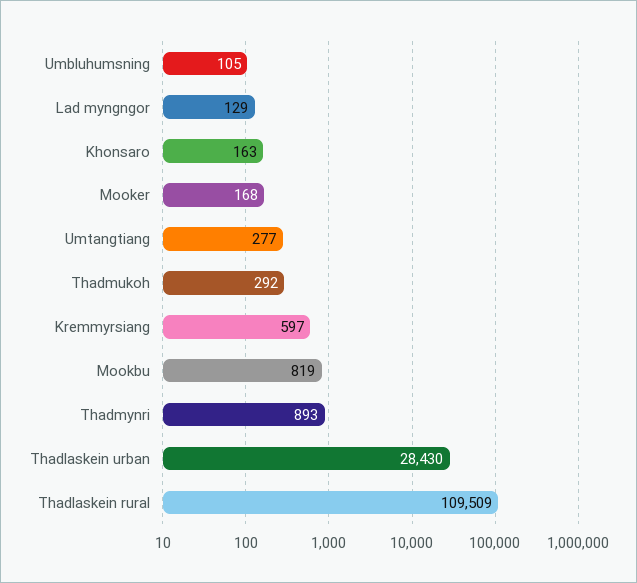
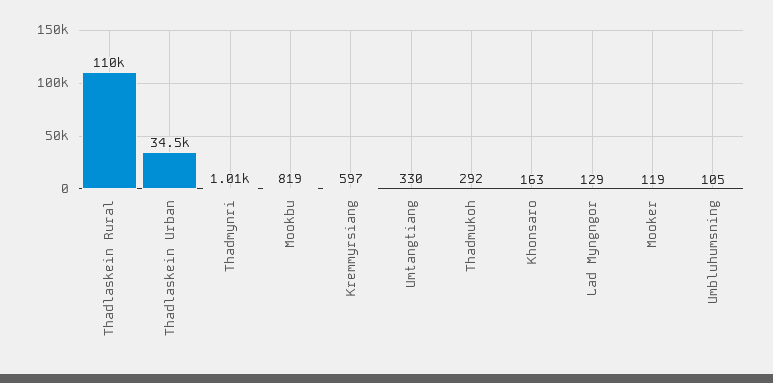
  {
    "Umbluhumsning": 105,
    "Lad myngngor": 129,
    "Khonsaro": 163,
-   "Mooker": 168,
+   "Mooker": 119,
-   "Umtangtiang": 277,
+   "Umtangtiang": 330,
    "Thadmukoh": 292,
    "Kremmyrsiang": 597,
    "Mookbu": 819,
-   "Thadmynri": 893,
+   "Thadmynri": 1010,
-   "Thadlaskein urban": 28430,
+   "Thadlaskein urban": 34500,
    "Thadlaskein rural": 109509
  }

